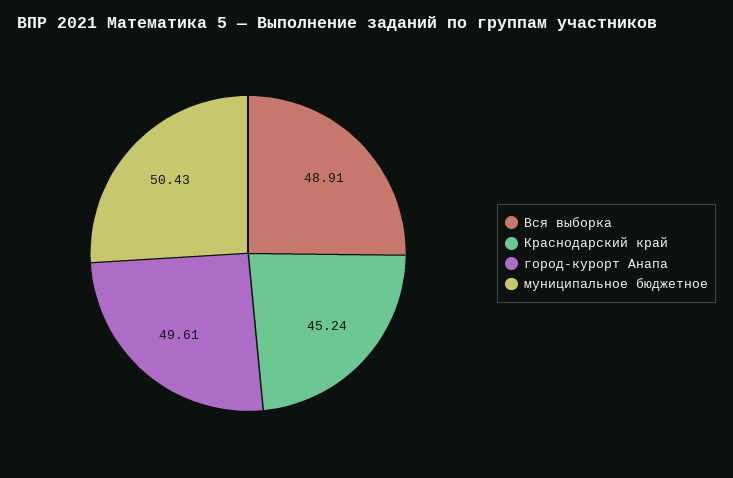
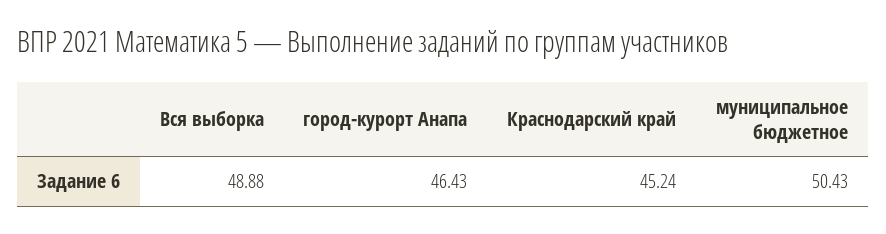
  {
-   "Вся выборка": 48.91,
+   "Вся выборка": 48.88,
    "Краснодарский край": 45.24,
-   "город-курорт Анапа": 49.61,
+   "город-курорт Анапа": 46.43,
    "муниципальное бюджетное": 50.43
  }

